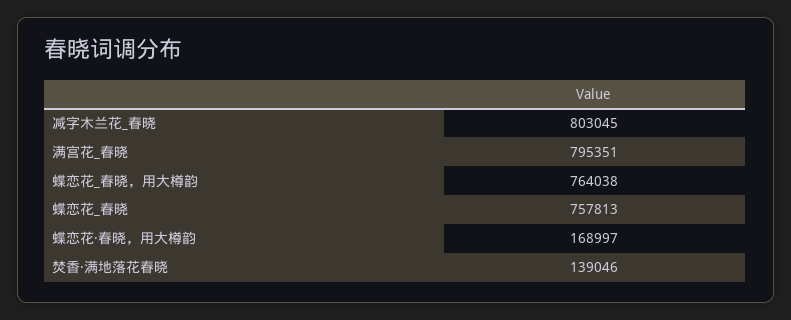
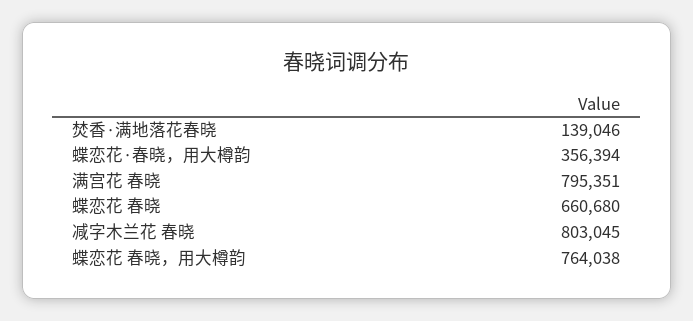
  {
    "减字木兰花_春晓": 803045,
    "满宫花_春晓": 795351,
    "蝶恋花_春晓，用大樽韵": 764038,
-   "蝶恋花_春晓": 757813,
+   "蝶恋花_春晓": 660680,
-   "蝶恋花·春晓，用大樽韵": 168997,
+   "蝶恋花·春晓，用大樽韵": 356394,
    "焚香·满地落花春晓": 139046
  }

